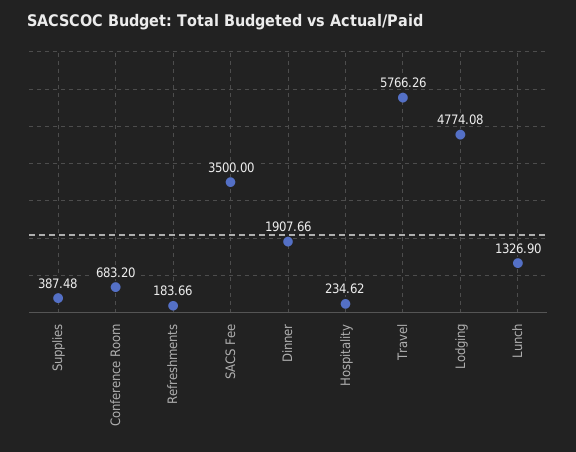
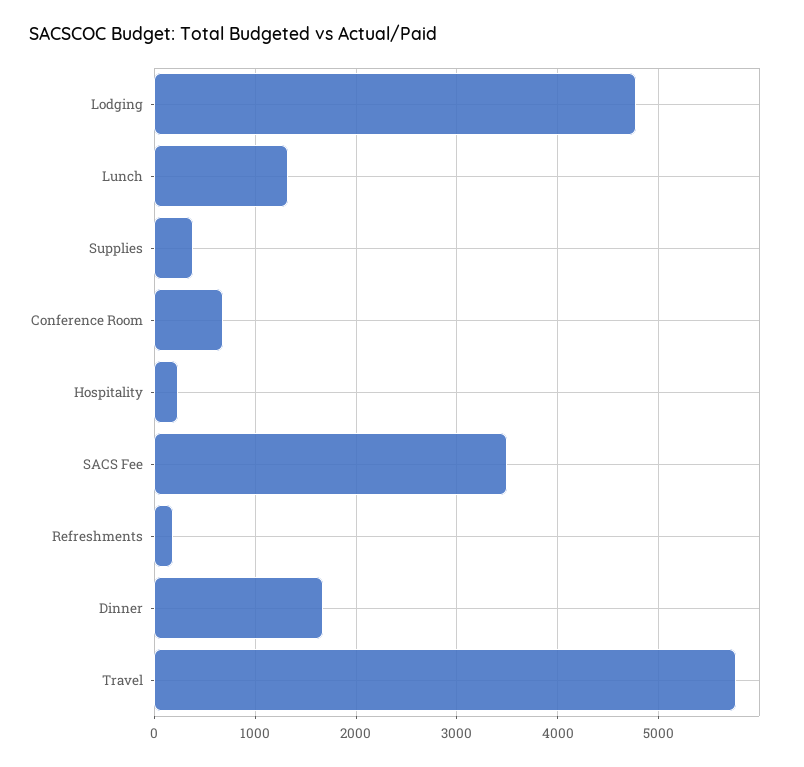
  {
    "Supplies": 387.48,
    "Conference Room": 683.2,
    "Refreshments": 183.66,
    "SACS Fee": 3500,
-   "Dinner": 1907.66,
+   "Dinner": 1700,
    "Hospitality": 234.62,
    "Travel": 5766.26,
    "Lodging": 4774.08,
    "Lunch": 1326.9
  }

